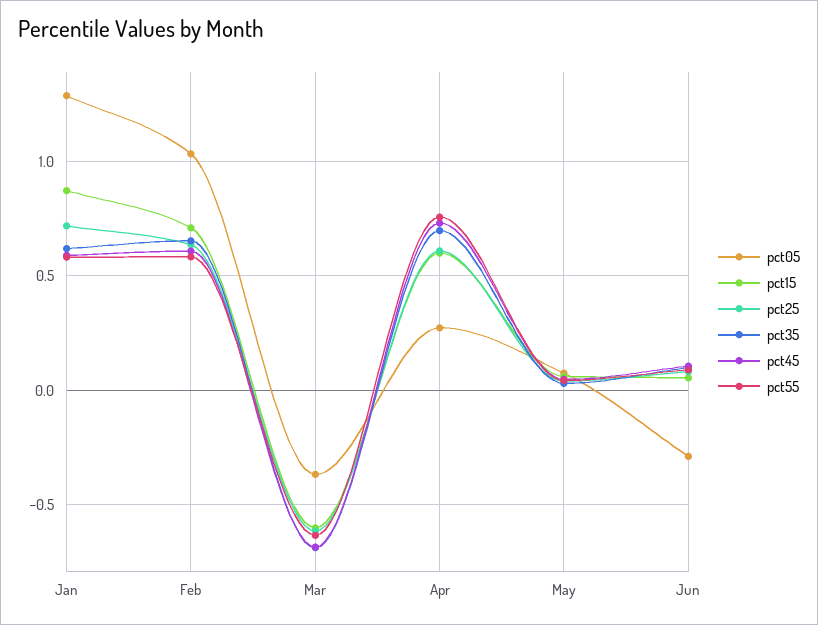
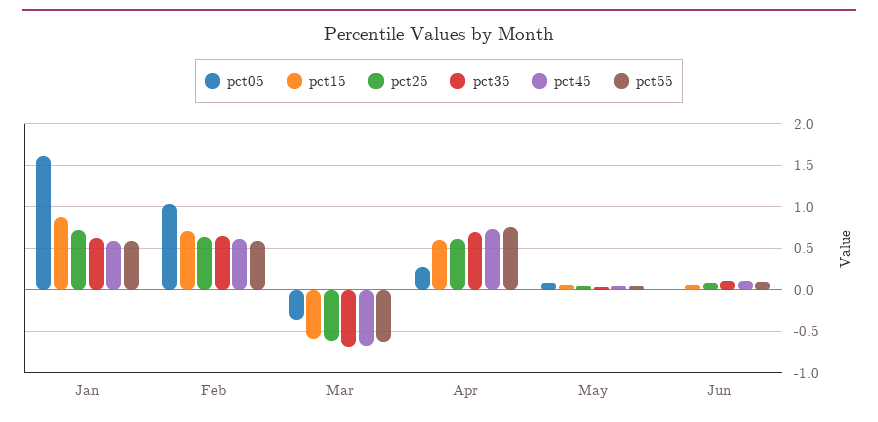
  {
    "pct05": {
-     "Jan": 1.3,
+     "Jan": 1.6,
      "Feb": 1.05,
      "Mar": -0.35,
      "Apr": 0.25,
      "May": 0.1,
-     "Jun": -0.3
+     "Jun": 0
    },
    "pct15": {
      "Jan": 0.85,
      "Feb": 0.7,
      "Mar": -0.6,
      "Apr": 0.6,
      "May": 0.05,
      "Jun": 0.05
    },
    "pct25": {
      "Jan": 0.7,
      "Feb": 0.65,
      "Mar": -0.6,
      "Apr": 0.6,
      "May": 0.05,
      "Jun": 0.1
    },
    "pct35": {
      "Jan": 0.6,
      "Feb": 0.65,
      "Mar": -0.7,
      "Apr": 0.7,
      "May": 0.05,
      "Jun": 0.1
    },
    "pct45": {
      "Jan": 0.6,
      "Feb": 0.6,
      "Mar": -0.7,
      "Apr": 0.75,
      "May": 0.05,
      "Jun": 0.1
    },
    "pct55": {
      "Jan": 0.6,
      "Feb": 0.6,
      "Mar": -0.65,
      "Apr": 0.75,
      "May": 0.05,
      "Jun": 0.1
    }
  }

